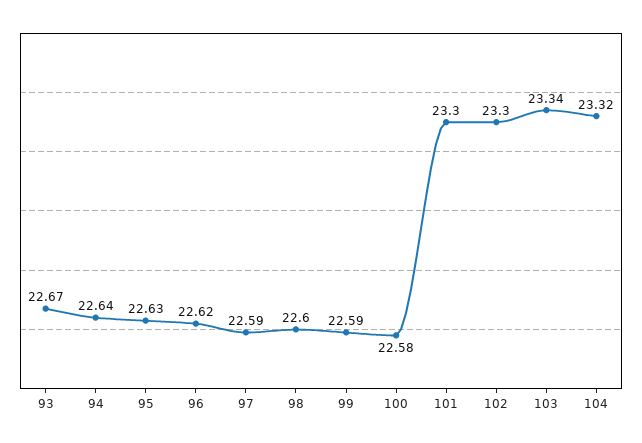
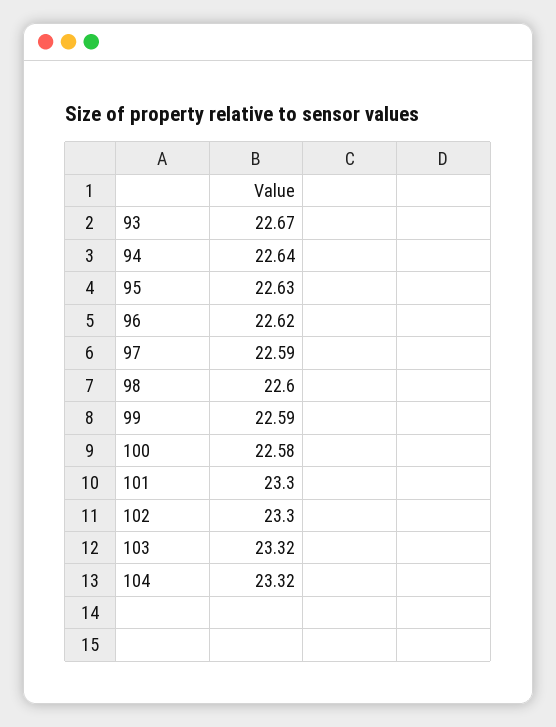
  {
    "93": 22.67,
    "94": 22.64,
    "95": 22.63,
    "96": 22.62,
    "97": 22.59,
    "98": 22.6,
    "99": 22.59,
    "100": 22.58,
    "101": 23.3,
    "102": 23.3,
-   "103": 23.34,
+   "103": 23.32,
    "104": 23.32
  }

